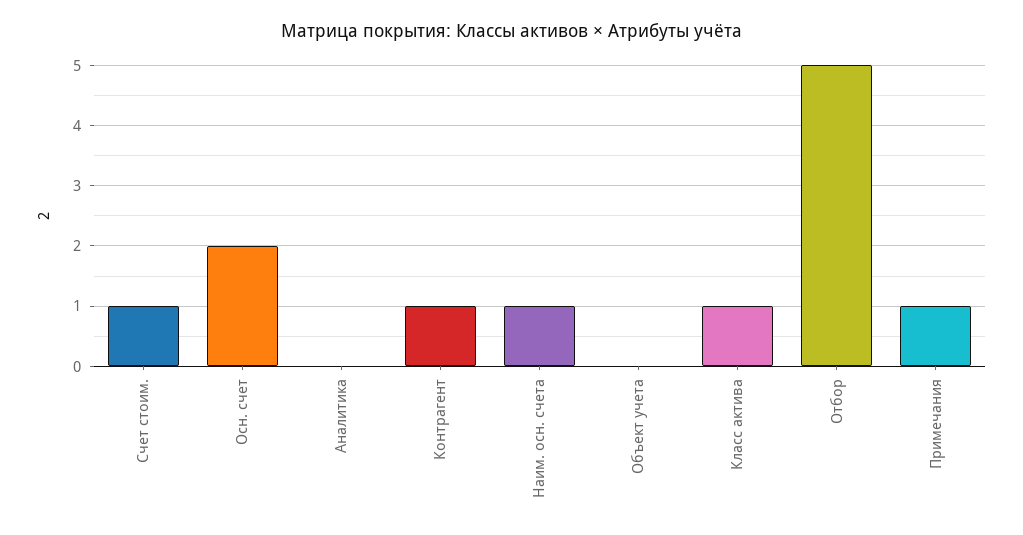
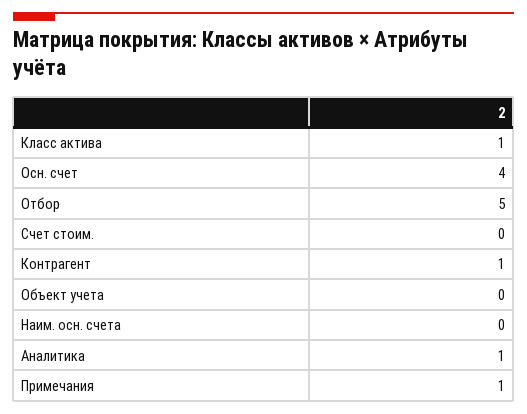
  {
-   "Счет стоим.": 1,
+   "Счет стоим.": 0,
-   "Осн. счет": 2,
+   "Осн. счет": 4,
-   "Аналитика": 0,
+   "Аналитика": 1,
    "Контрагент": 1,
-   "Наим. осн. счета": 1,
+   "Наим. осн. счета": 0,
    "Объект учета": 0,
    "Класс актива": 1,
    "Отбор": 5,
    "Примечания": 1
  }

